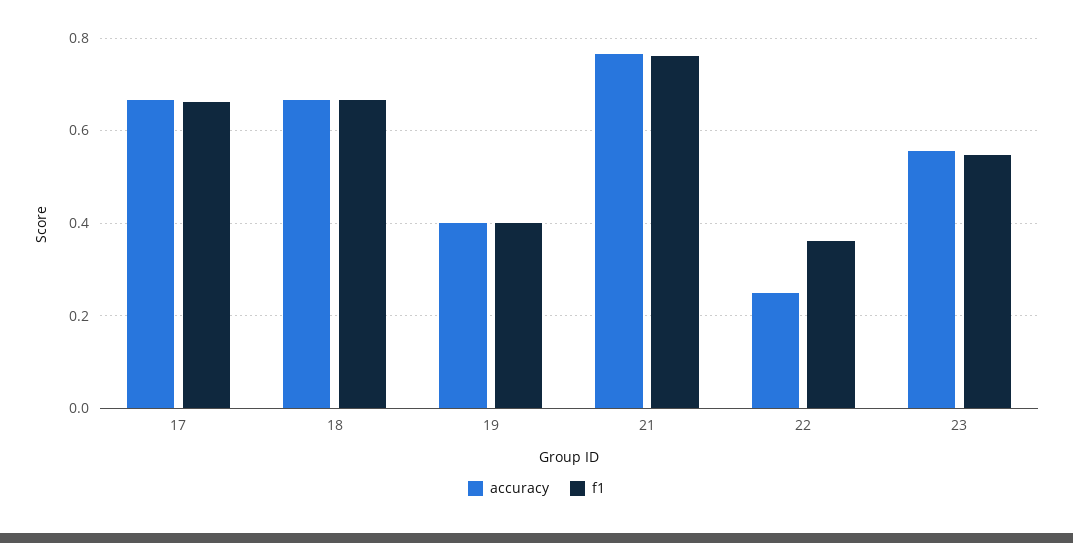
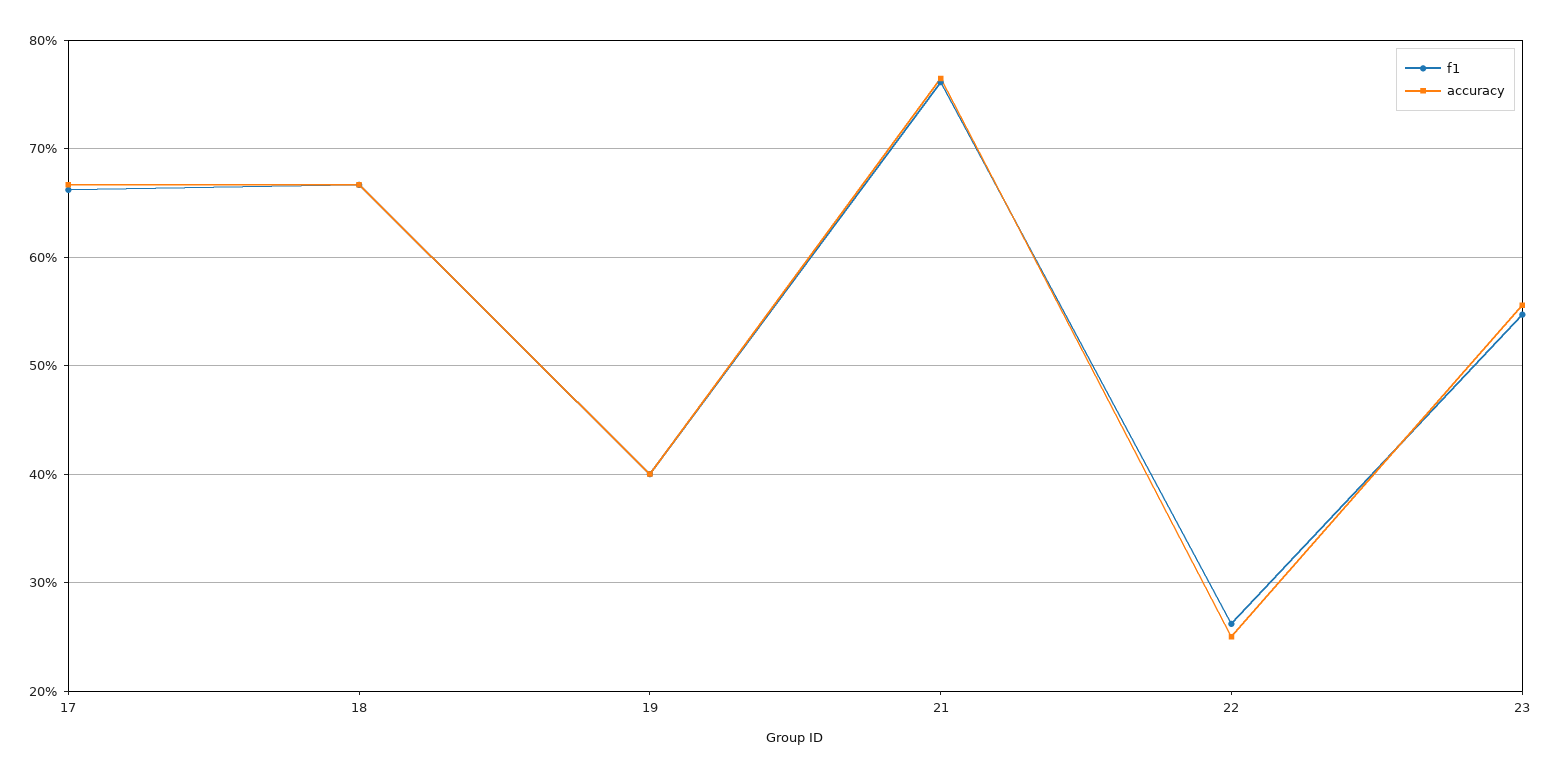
  {
    "accuracy": {
      "17": 0.67,
      "18": 0.67,
      "19": 0.4,
      "21": 0.76,
      "22": 0.25,
      "23": 0.56
    },
    "f1": {
      "17": 0.66,
      "18": 0.67,
      "19": 0.4,
      "21": 0.76,
-     "22": 0.36,
+     "22": 0.26,
      "23": 0.55
    }
  }

